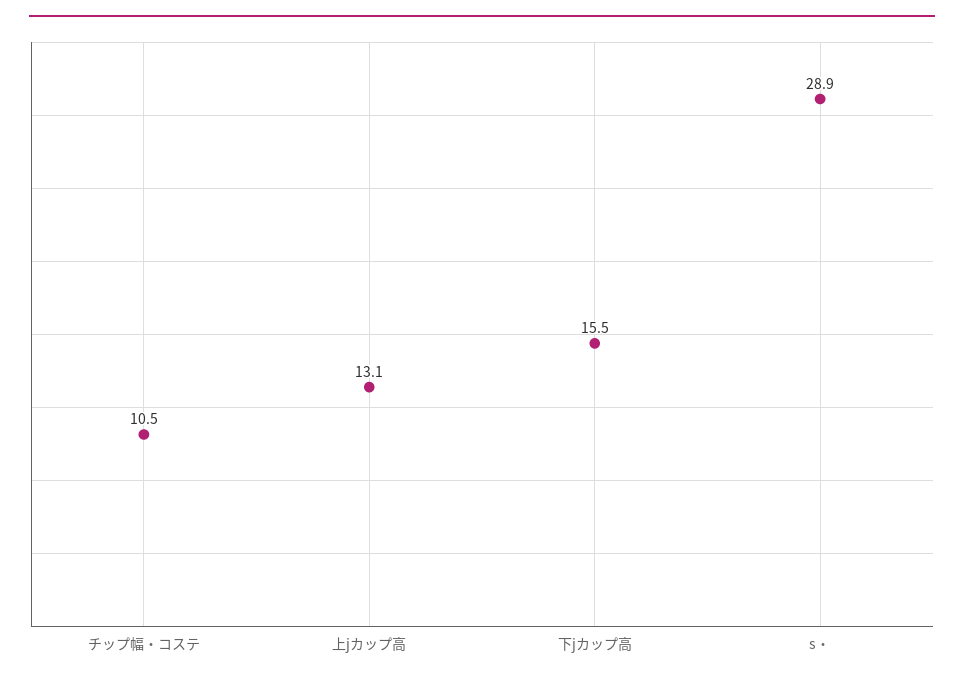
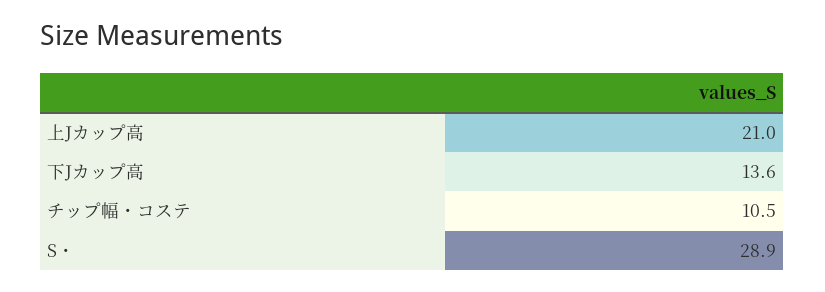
  {
    "チップ幅・コステ": 10.5,
-   "上jカップ高": 13.1,
+   "上jカップ高": 21,
-   "下jカップ高": 15.5,
+   "下jカップ高": 13.6,
    "s・": 28.9
  }

